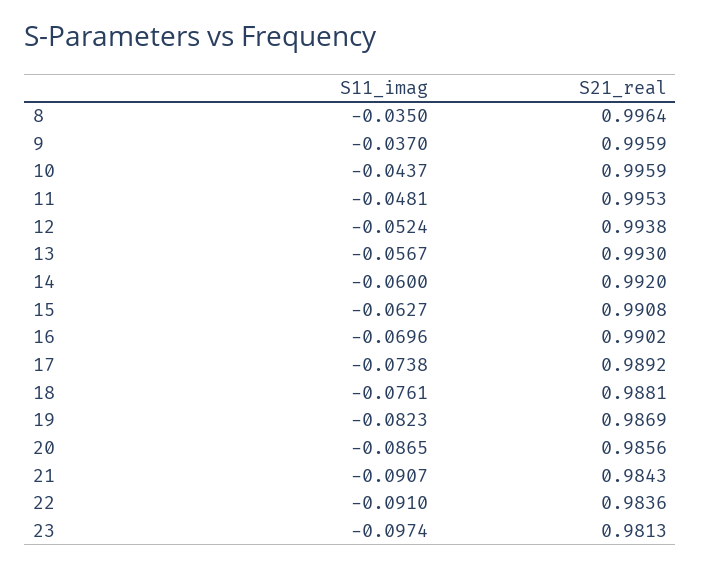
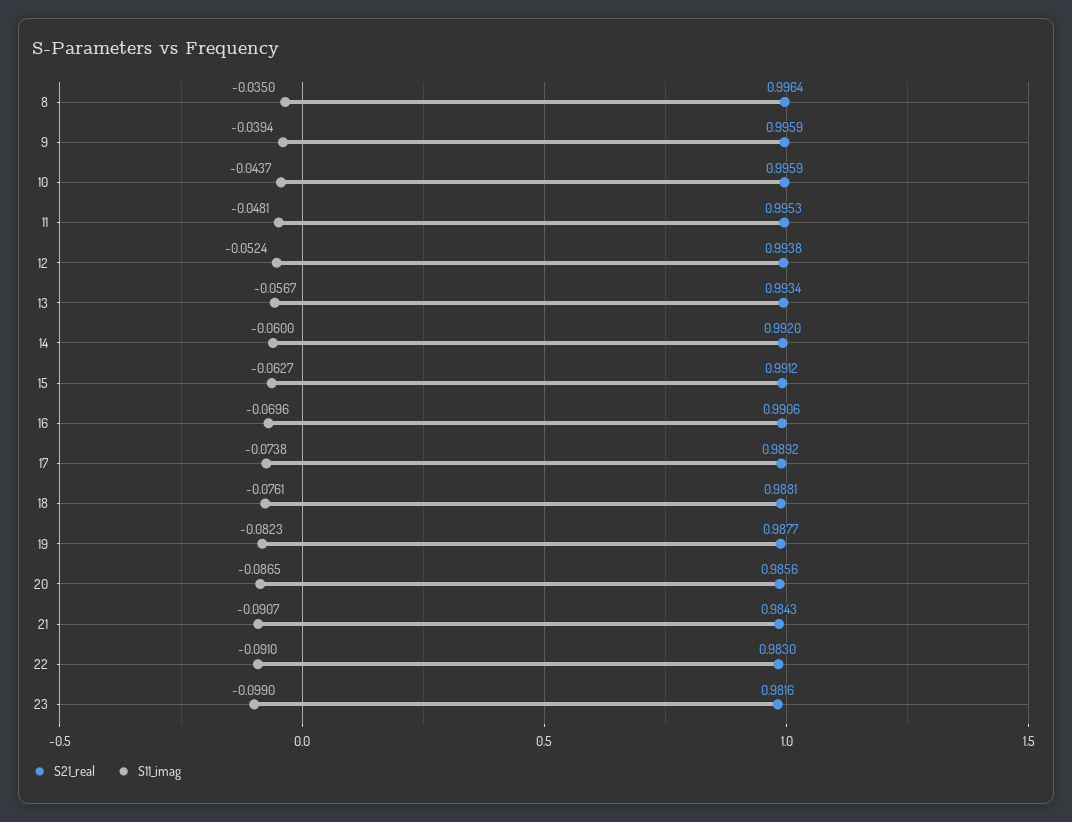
  {
    "S11_imag": {
      "8": -0.035,
-     "9": -0.037,
+     "9": -0.0394,
      "10": -0.0437,
      "11": -0.0481,
      "12": -0.0524,
      "13": -0.0567,
      "14": -0.06,
      "15": -0.0627,
      "16": -0.0696,
      "17": -0.0738,
      "18": -0.0761,
      "19": -0.0823,
      "20": -0.0865,
      "21": -0.0907,
      "22": -0.091,
-     "23": -0.0974
+     "23": -0.099
    },
    "S21_real": {
      "8": 0.9964,
      "9": 0.9959,
      "10": 0.9959,
      "11": 0.9953,
      "12": 0.9938,
-     "13": 0.993,
+     "13": 0.9934,
      "14": 0.992,
-     "15": 0.9908,
+     "15": 0.9912,
-     "16": 0.9902,
+     "16": 0.9906,
      "17": 0.9892,
      "18": 0.9881,
-     "19": 0.9869,
+     "19": 0.9877,
      "20": 0.9856,
      "21": 0.9843,
-     "22": 0.9836,
+     "22": 0.983,
-     "23": 0.9813
+     "23": 0.9816
    }
  }

